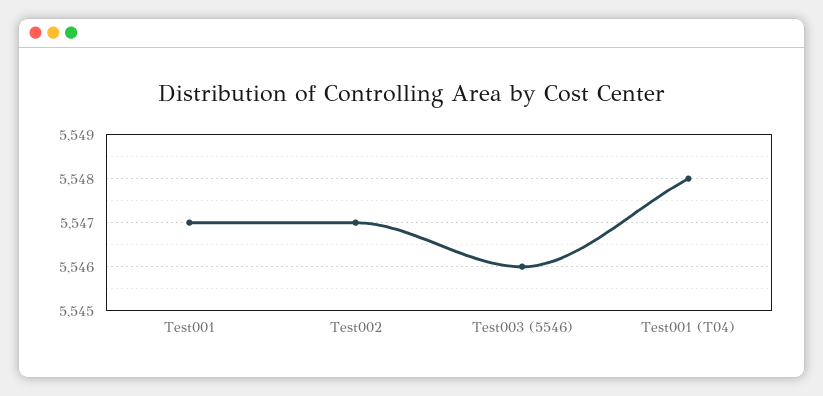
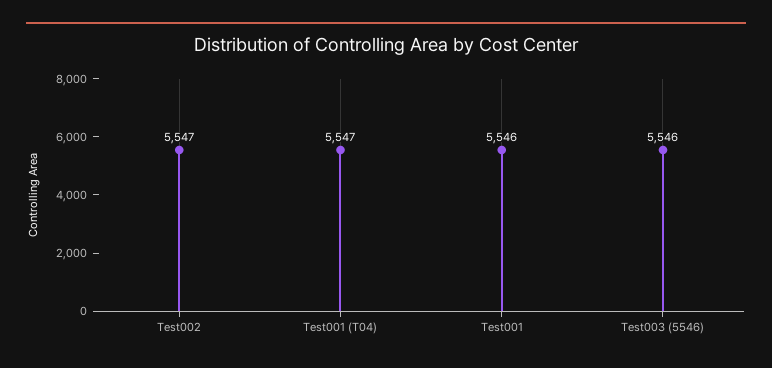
  {
-   "Test001": 5547,
+   "Test001": 5546,
    "Test002": 5547,
    "Test003 (5546)": 5546,
-   "Test001 (T04)": 5548
+   "Test001 (T04)": 5547
  }

